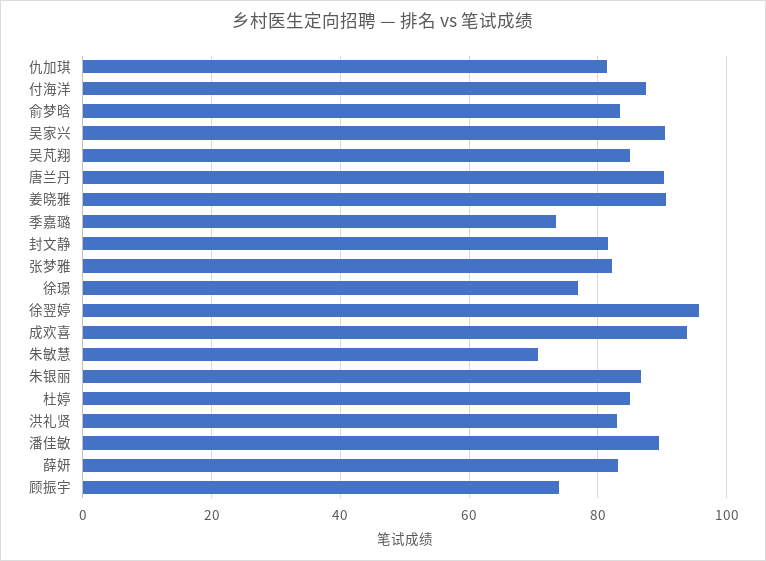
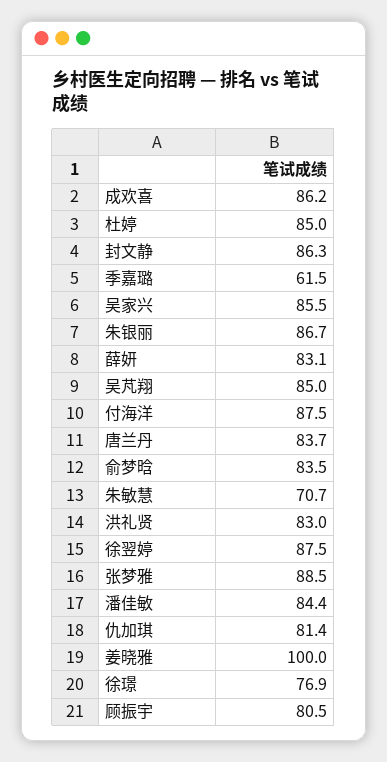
  {
    "仇加琪": 81.4,
    "付海洋": 87.5,
    "俞梦晗": 83.5,
-   "吴家兴": 90,
+   "吴家兴": 85.5,
    "吴芃翔": 85,
-   "唐兰丹": 90,
+   "唐兰丹": 83.7,
-   "姜晓雅": 90,
+   "姜晓雅": 100,
-   "季嘉璐": 74,
+   "季嘉璐": 61.5,
-   "封文静": 82,
+   "封文静": 86.3,
-   "张梦雅": 82,
+   "张梦雅": 88.5,
    "徐璟": 76.9,
-   "徐翌婷": 96,
+   "徐翌婷": 87.5,
-   "成欢喜": 94,
+   "成欢喜": 86.2,
    "朱敏慧": 70.7,
    "朱银丽": 86.7,
    "杜婷": 85,
    "洪礼贤": 83,
-   "潘佳敏": 90,
+   "潘佳敏": 84.4,
    "薛妍": 83.1,
-   "顾振宇": 74
+   "顾振宇": 80.5
  }

